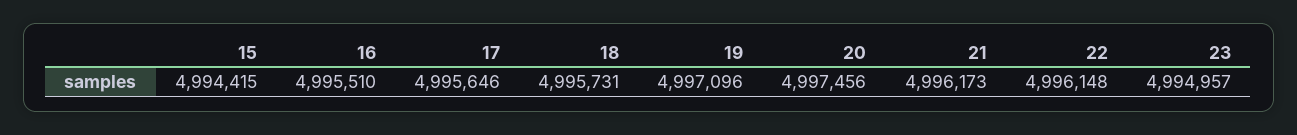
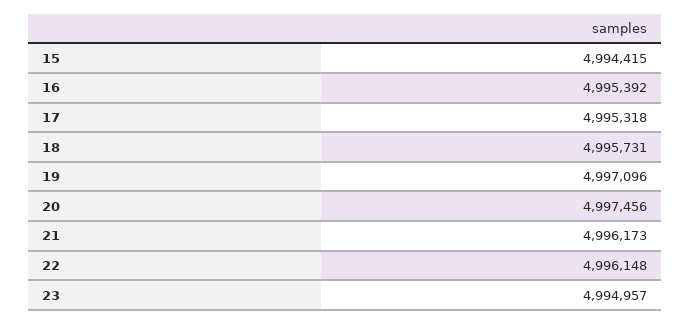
  {
    "15": 4994415,
-   "16": 4995510,
+   "16": 4995392,
-   "17": 4995646,
+   "17": 4995318,
    "18": 4995731,
    "19": 4997096,
    "20": 4997456,
    "21": 4996173,
    "22": 4996148,
    "23": 4994957
  }

